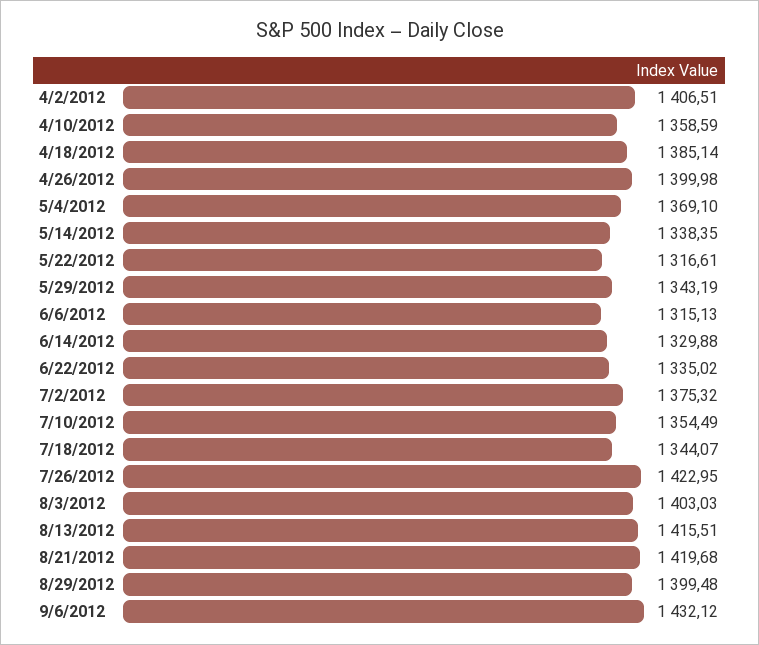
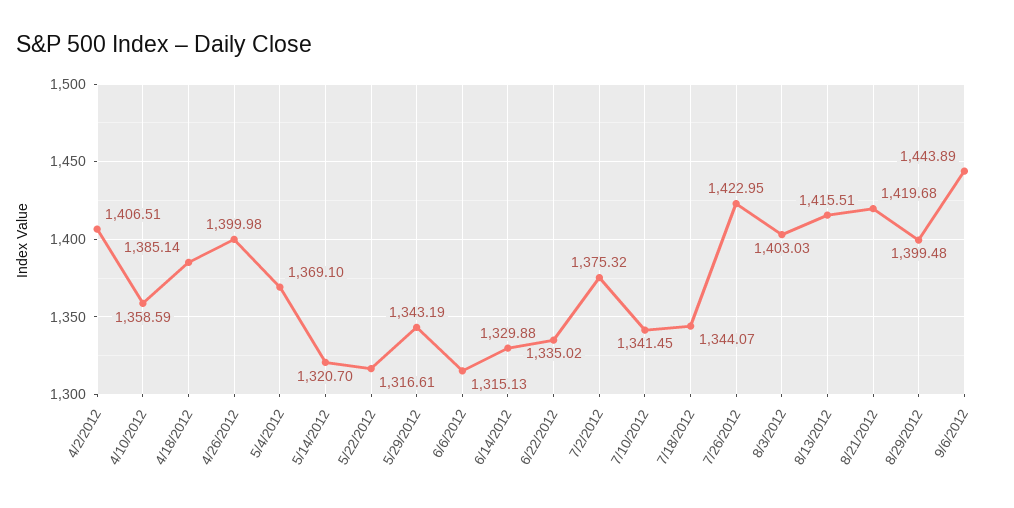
  {
    "4/2/2012": 1406.51,
    "4/10/2012": 1358.59,
    "4/18/2012": 1385.14,
    "4/26/2012": 1399.98,
    "5/4/2012": 1369.1,
-   "5/14/2012": 1338.35,
+   "5/14/2012": 1320.7,
    "5/22/2012": 1316.61,
    "5/29/2012": 1343.19,
    "6/6/2012": 1315.13,
    "6/14/2012": 1329.88,
    "6/22/2012": 1335.02,
    "7/2/2012": 1375.32,
-   "7/10/2012": 1354.49,
+   "7/10/2012": 1341.45,
    "7/18/2012": 1344.07,
    "7/26/2012": 1422.95,
    "8/3/2012": 1403.03,
    "8/13/2012": 1415.51,
    "8/21/2012": 1419.68,
    "8/29/2012": 1399.48,
-   "9/6/2012": 1432.12
+   "9/6/2012": 1443.89
  }

